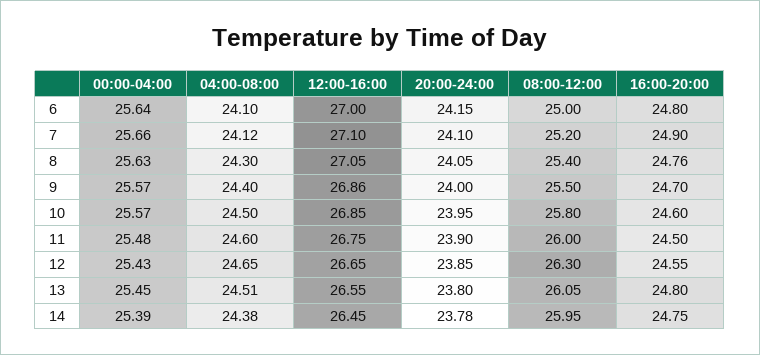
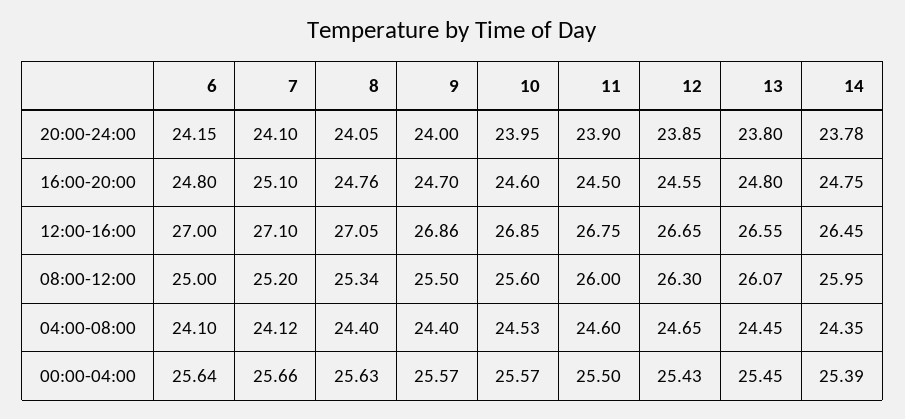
  {
    "00:00-04:00": {
      "6": 25.64,
      "7": 25.66,
      "8": 25.63,
      "9": 25.57,
      "10": 25.57,
-     "11": 25.48,
+     "11": 25.5,
      "12": 25.43,
      "13": 25.45,
      "14": 25.39
    },
    "04:00-08:00": {
      "6": 24.1,
      "7": 24.12,
-     "8": 24.3,
+     "8": 24.4,
      "9": 24.4,
-     "10": 24.5,
+     "10": 24.53,
      "11": 24.6,
      "12": 24.65,
-     "13": 24.51,
+     "13": 24.45,
-     "14": 24.38
+     "14": 24.35
    },
    "12:00-16:00": {
      "6": 27,
      "7": 27.1,
      "8": 27.05,
      "9": 26.86,
      "10": 26.85,
      "11": 26.75,
      "12": 26.65,
      "13": 26.55,
      "14": 26.45
    },
    "20:00-24:00": {
      "6": 24.15,
      "7": 24.1,
      "8": 24.05,
      "9": 24,
      "10": 23.95,
      "11": 23.9,
      "12": 23.85,
      "13": 23.8,
      "14": 23.78
    },
    "08:00-12:00": {
      "6": 25,
      "7": 25.2,
-     "8": 25.4,
+     "8": 25.34,
      "9": 25.5,
-     "10": 25.8,
+     "10": 25.6,
      "11": 26,
      "12": 26.3,
-     "13": 26.05,
+     "13": 26.07,
      "14": 25.95
    },
    "16:00-20:00": {
      "6": 24.8,
-     "7": 24.9,
+     "7": 25.1,
      "8": 24.76,
      "9": 24.7,
      "10": 24.6,
      "11": 24.5,
      "12": 24.55,
      "13": 24.8,
      "14": 24.75
    }
  }

